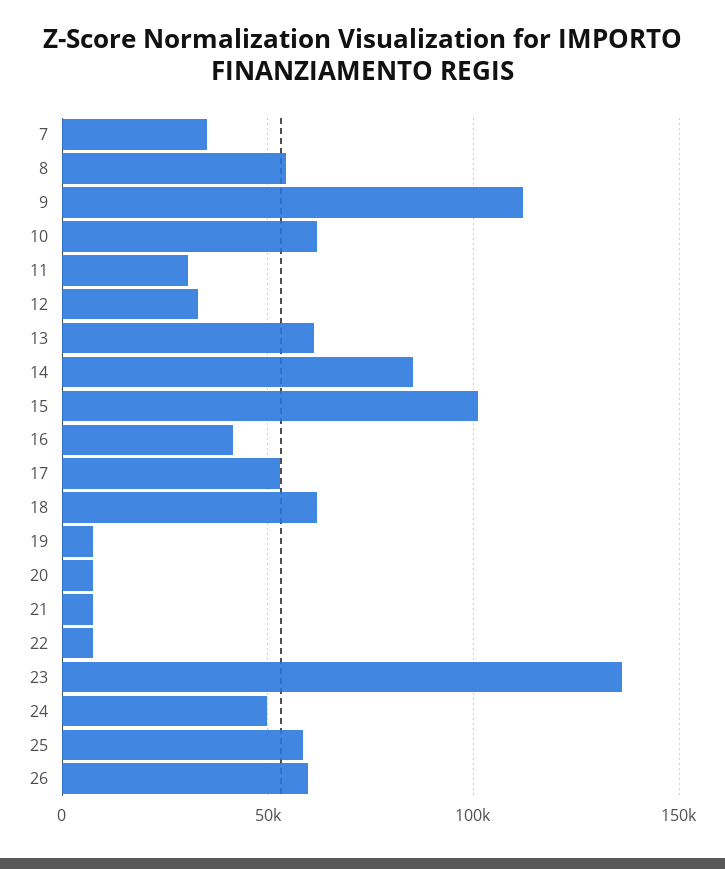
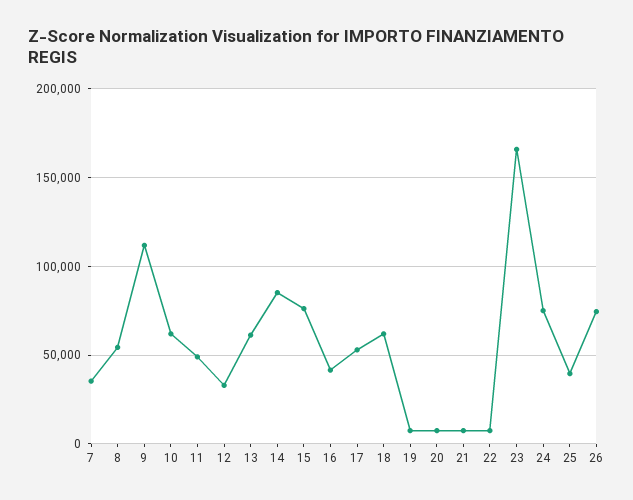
  {
    "7": 35000,
    "8": 55000,
    "9": 110000,
    "10": 60000,
-   "11": 30000,
+   "11": 50000,
    "12": 35000,
    "13": 60000,
    "14": 85000,
-   "15": 100000,
+   "15": 75000,
    "16": 40000,
    "17": 55000,
    "18": 60000,
    "19": 10000,
    "20": 10000,
    "21": 10000,
    "22": 10000,
-   "23": 135000,
+   "23": 165000,
-   "24": 50000,
+   "24": 75000,
-   "25": 60000,
+   "25": 40000,
-   "26": 60000
+   "26": 75000
  }

